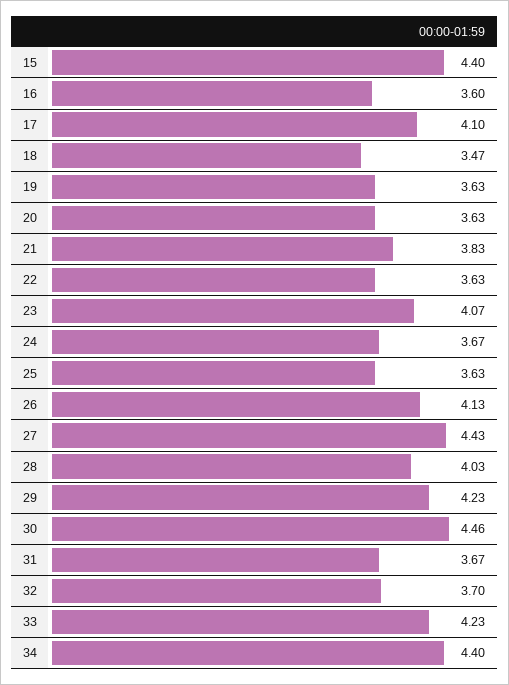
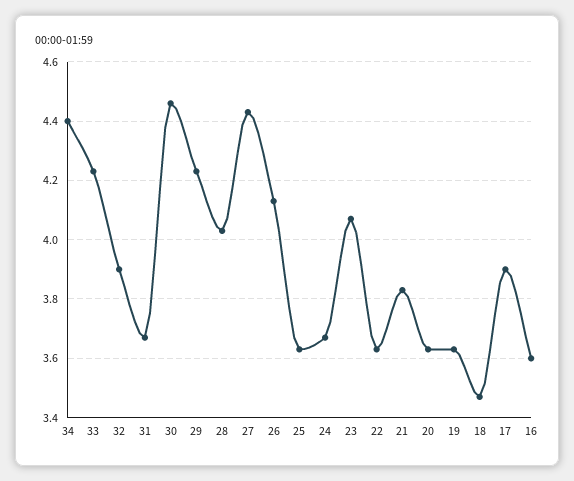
  {
-   "15": 4.4,
    "16": 3.6,
-   "17": 4.1,
+   "17": 3.9,
    "18": 3.47,
    "19": 3.63,
    "20": 3.63,
    "21": 3.83,
    "22": 3.63,
    "23": 4.07,
    "24": 3.67,
    "25": 3.63,
    "26": 4.13,
    "27": 4.43,
    "28": 4.03,
    "29": 4.23,
    "30": 4.46,
    "31": 3.67,
-   "32": 3.7,
+   "32": 3.9,
    "33": 4.23,
    "34": 4.4
  }

